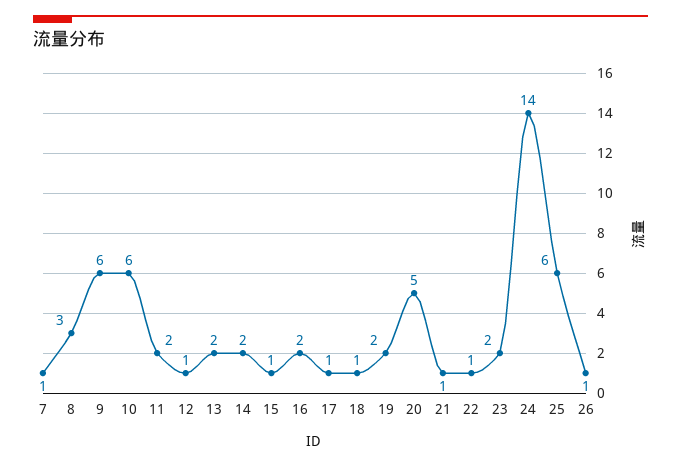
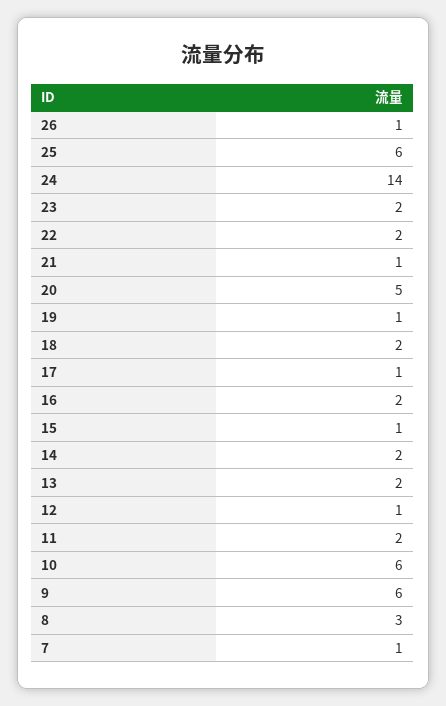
  {
    "7": 1,
    "8": 3,
    "9": 6,
    "10": 6,
    "11": 2,
    "12": 1,
    "13": 2,
    "14": 2,
    "15": 1,
    "16": 2,
    "17": 1,
-   "18": 1,
+   "18": 2,
-   "19": 2,
+   "19": 1,
    "20": 5,
    "21": 1,
-   "22": 1,
+   "22": 2,
    "23": 2,
    "24": 14,
    "25": 6,
    "26": 1
  }

